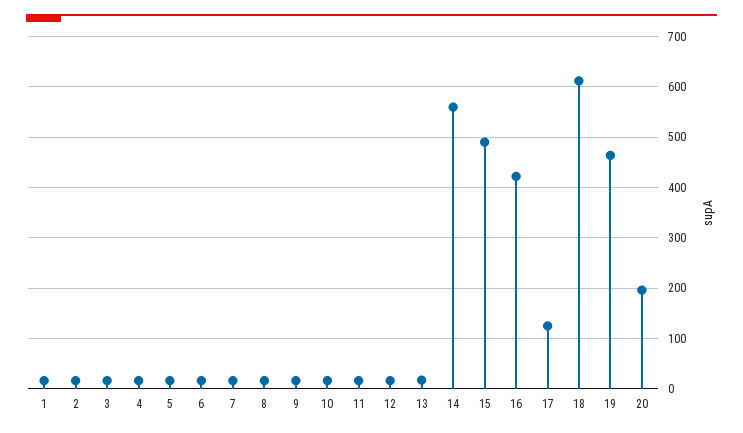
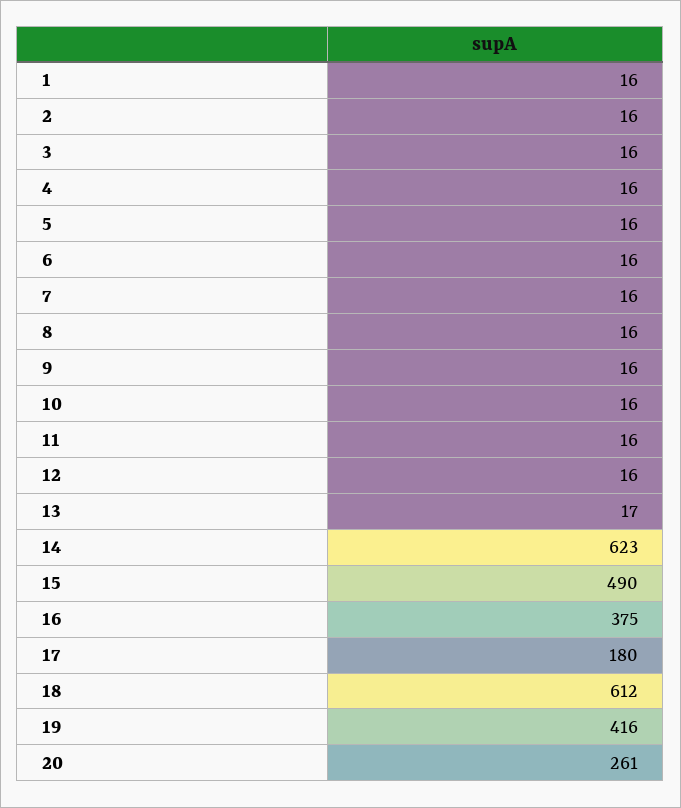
  {
    "1": 16,
    "2": 16,
    "3": 16,
    "4": 16,
    "5": 16,
    "6": 16,
    "7": 16,
    "8": 16,
    "9": 16,
    "10": 16,
    "11": 16,
    "12": 16,
    "13": 17,
-   "14": 560,
+   "14": 623,
    "15": 490,
-   "16": 420,
+   "16": 375,
-   "17": 120,
+   "17": 180,
    "18": 612,
-   "19": 460,
+   "19": 416,
-   "20": 200
+   "20": 261
  }

